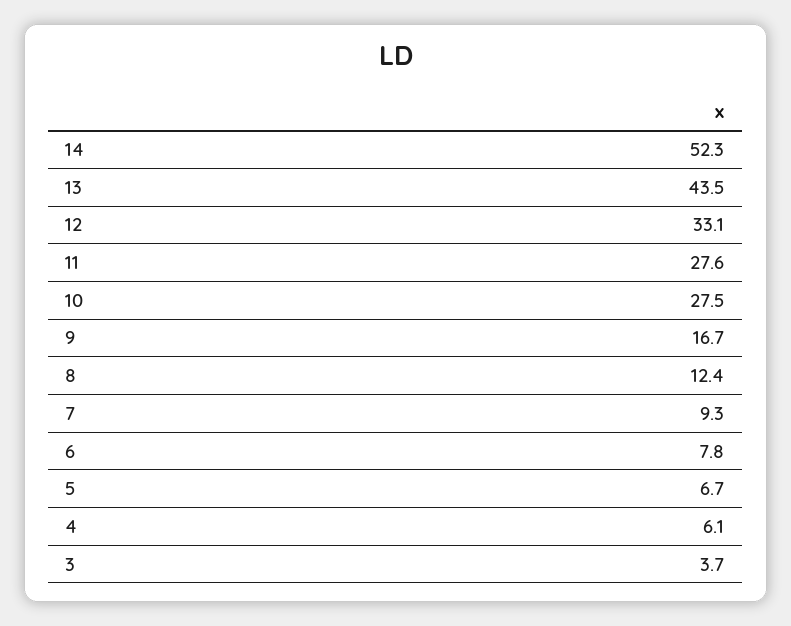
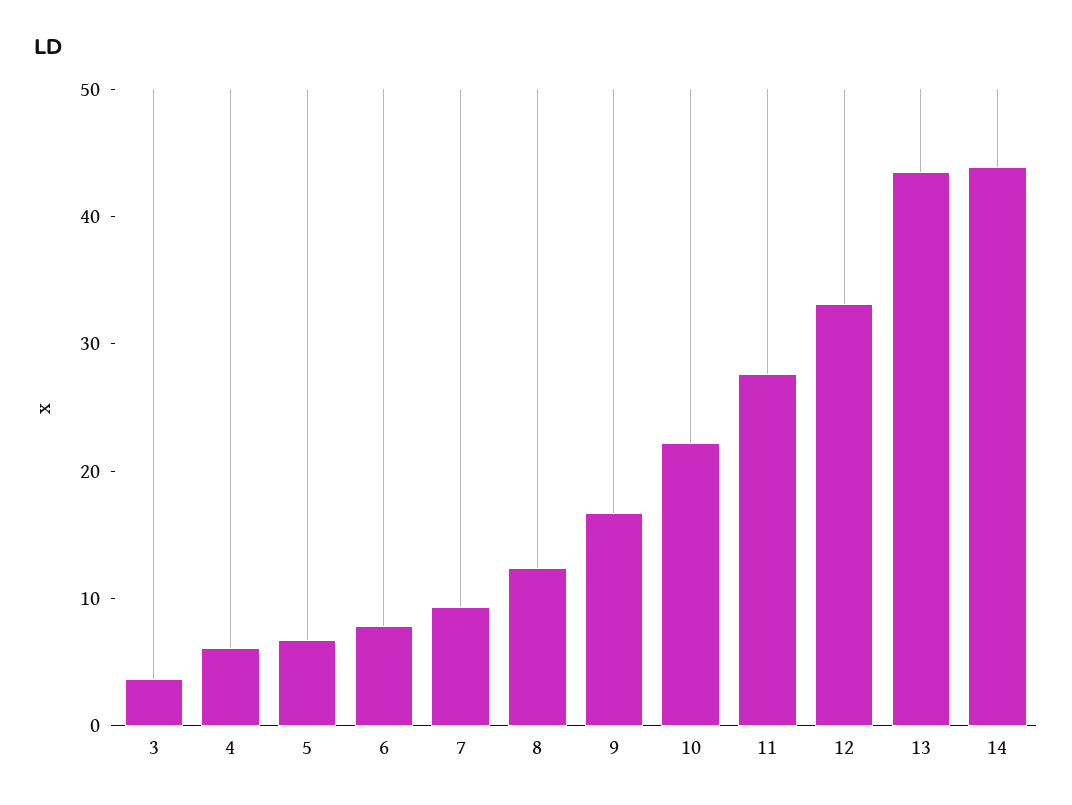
  {
-   "14": 52.3,
+   "14": 44,
    "13": 43.5,
    "12": 33.1,
    "11": 27.6,
-   "10": 27.5,
+   "10": 22,
    "9": 16.7,
    "8": 12.4,
    "7": 9.3,
    "6": 7.8,
    "5": 6.7,
    "4": 6.1,
    "3": 3.7
  }

